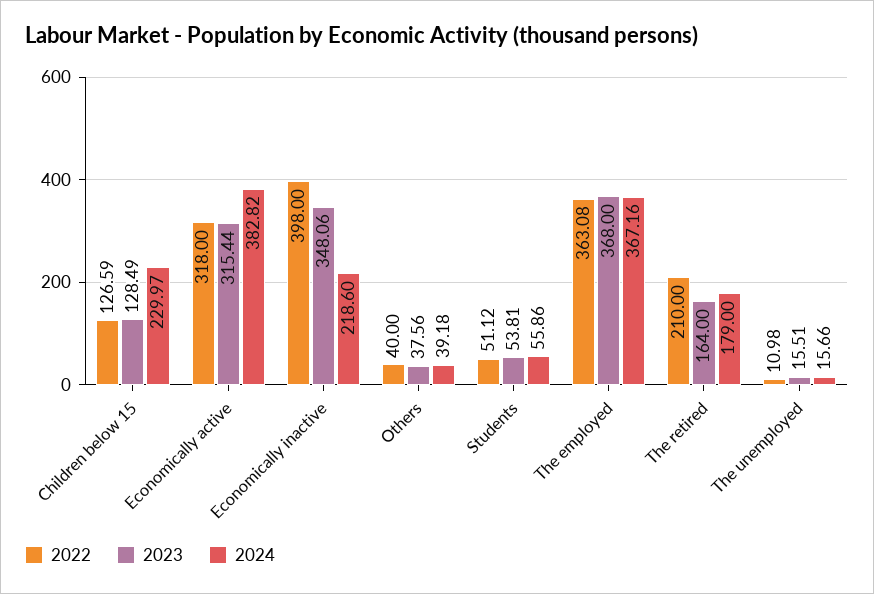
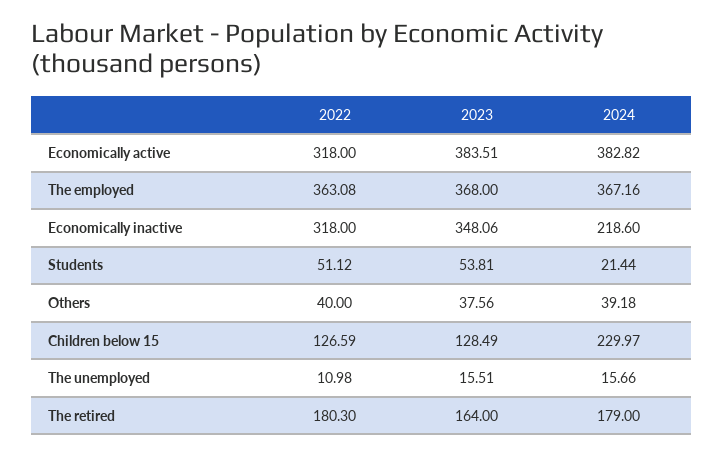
  {
    "2022": {
      "Children below 15": 126.59,
      "Economically active": 318,
-     "Economically inactive": 398,
+     "Economically inactive": 318,
      "Others": 40,
      "Students": 51.12,
      "The employed": 363.08,
-     "The retired": 210,
+     "The retired": 180.3,
      "The unemployed": 10.98
    },
    "2023": {
      "Children below 15": 128.49,
-     "Economically active": 315.44,
+     "Economically active": 383.51,
      "Economically inactive": 348.06,
      "Others": 37.56,
      "Students": 53.81,
      "The employed": 368,
      "The retired": 164,
      "The unemployed": 15.51
    },
    "2024": {
      "Children below 15": 229.97,
      "Economically active": 382.82,
      "Economically inactive": 218.6,
      "Others": 39.18,
-     "Students": 55.86,
+     "Students": 21.44,
      "The employed": 367.16,
      "The retired": 179,
      "The unemployed": 15.66
    }
  }

